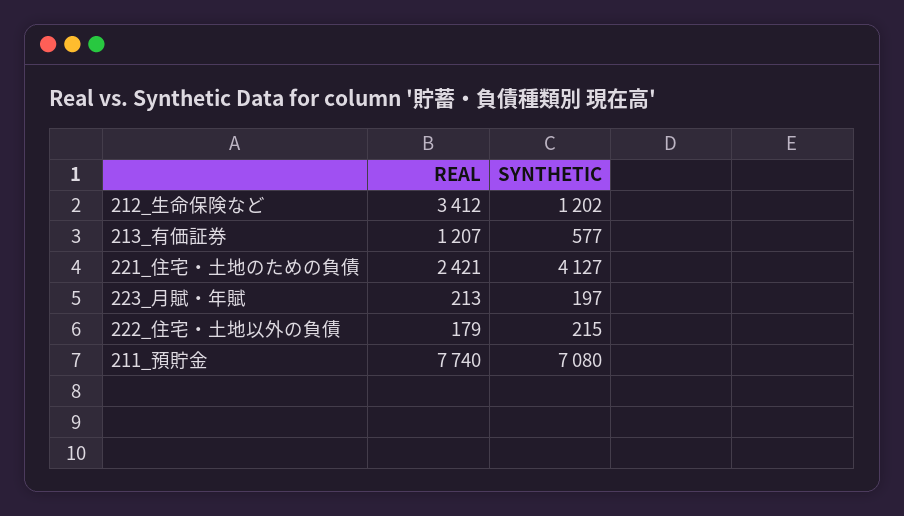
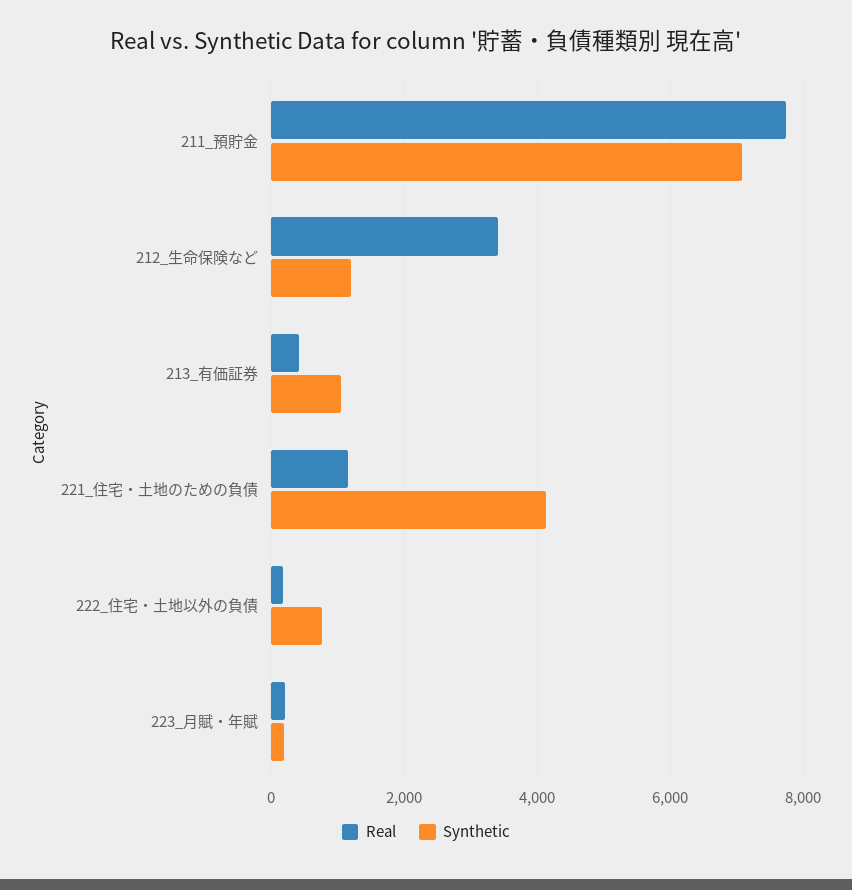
  {
    "REAL": {
      "212_生命保険など": 3412,
-     "213_有価証券": 1207,
+     "213_有価証券": 400,
-     "221_住宅・土地のための負債": 2421,
+     "221_住宅・土地のための負債": 1200,
      "223_月賦・年賦": 213,
      "222_住宅・土地以外の負債": 179,
      "211_預貯金": 7740
    },
    "SYNTHETIC": {
      "212_生命保険など": 1202,
-     "213_有価証券": 577,
+     "213_有価証券": 1000,
      "221_住宅・土地のための負債": 4127,
      "223_月賦・年賦": 197,
-     "222_住宅・土地以外の負債": 215,
+     "222_住宅・土地以外の負債": 800,
      "211_預貯金": 7080
    }
  }

